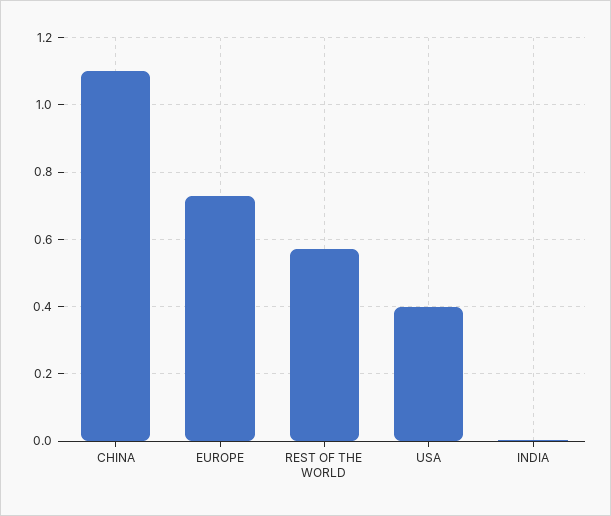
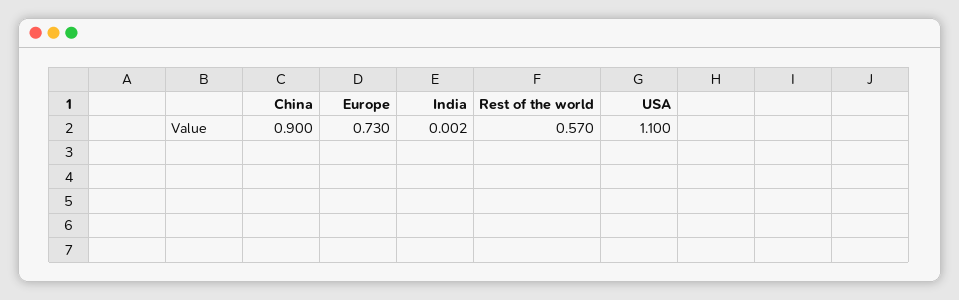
  {
-   "CHINA": 1.1,
+   "CHINA": 0.9,
    "EUROPE": 0.73,
    "REST OF THE WORLD": 0.57,
-   "USA": 0.4,
+   "USA": 1.1,
    "INDIA": 0.002
  }

